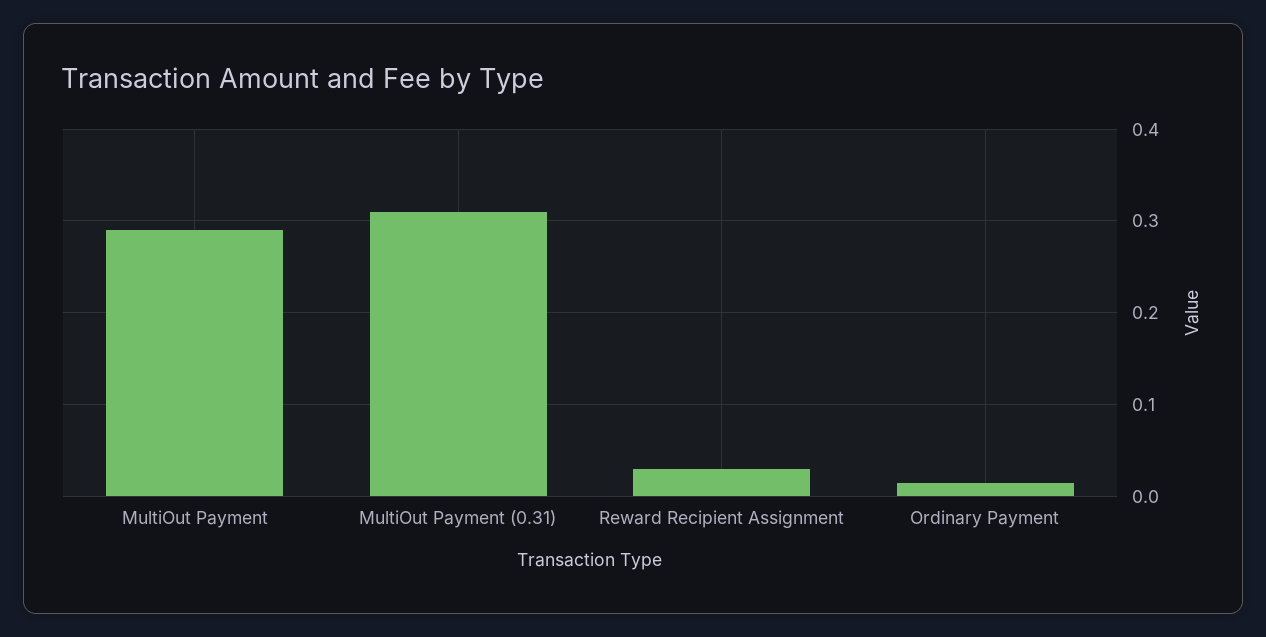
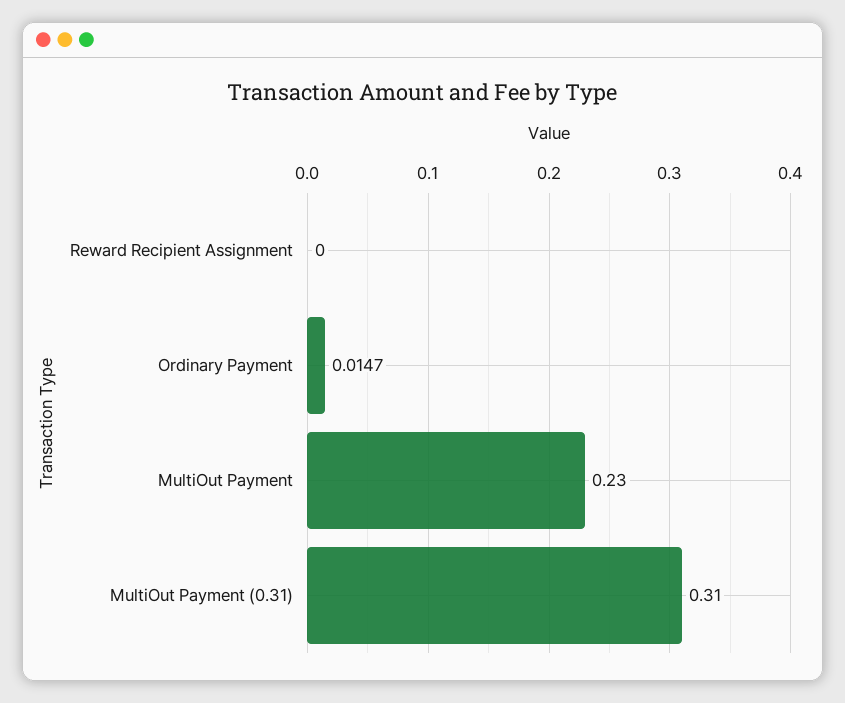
  {
-   "MultiOut Payment": 0.29,
+   "MultiOut Payment": 0.23,
    "MultiOut Payment (0.31)": 0.31,
-   "Reward Recipient Assignment": 0.03,
+   "Reward Recipient Assignment": 0,
    "Ordinary Payment": 0.0147
  }

